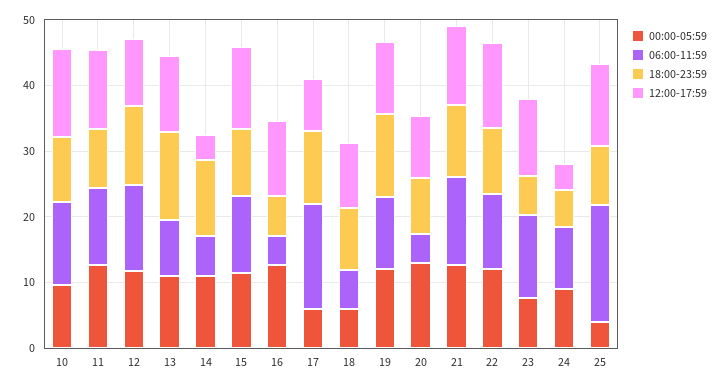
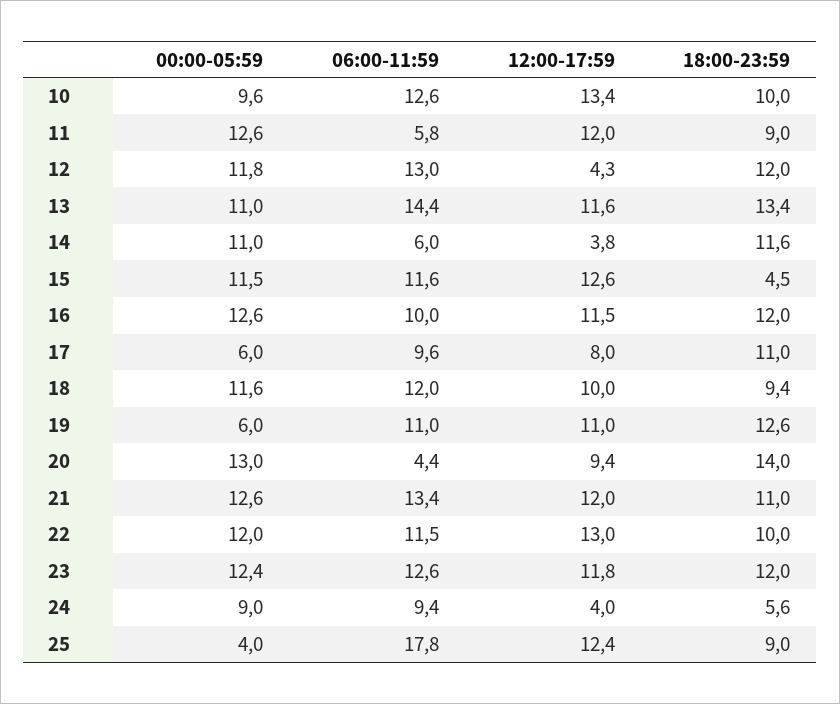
  {
    "00:00-05:59": {
      "10": 9.6,
      "11": 12.6,
      "12": 11.8,
      "13": 11,
      "14": 11,
      "15": 11.5,
      "16": 12.6,
      "17": 6,
-     "18": 6,
+     "18": 11.6,
-     "19": 12,
+     "19": 6,
      "20": 13,
      "21": 12.6,
      "22": 12,
-     "23": 8,
+     "23": 12.4,
      "24": 9,
      "25": 4
    },
    "06:00-11:59": {
      "10": 12.6,
-     "11": 12,
+     "11": 5.8,
      "12": 13,
-     "13": 8,
+     "13": 14.4,
      "14": 6,
      "15": 11.6,
-     "16": 4,
+     "16": 10,
-     "17": 16,
+     "17": 9.6,
-     "18": 6,
+     "18": 12,
      "19": 11,
      "20": 4.4,
      "21": 13.4,
      "22": 11.5,
      "23": 12.6,
      "24": 9.4,
      "25": 17.8
    },
    "18:00-23:59": {
      "10": 10,
      "11": 9,
      "12": 12,
      "13": 13.4,
      "14": 11.6,
-     "15": 10,
+     "15": 4.5,
-     "16": 6,
+     "16": 12,
      "17": 11,
      "18": 9.4,
      "19": 12.6,
-     "20": 8,
+     "20": 14,
      "21": 11,
      "22": 10,
-     "23": 6,
+     "23": 12,
      "24": 5.6,
      "25": 9
    },
    "12:00-17:59": {
      "10": 13.4,
      "11": 12,
-     "12": 10,
+     "12": 4.3,
      "13": 11.6,
      "14": 3.8,
      "15": 12.6,
      "16": 11.5,
      "17": 8,
      "18": 10,
      "19": 11,
      "20": 9.4,
      "21": 12,
      "22": 13,
      "23": 11.8,
      "24": 4,
      "25": 12.4
    }
  }

